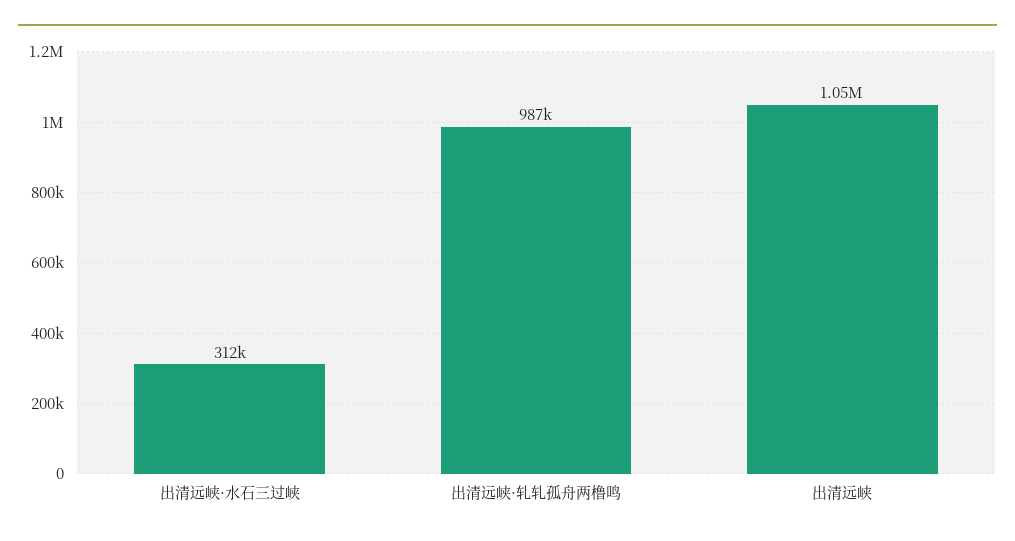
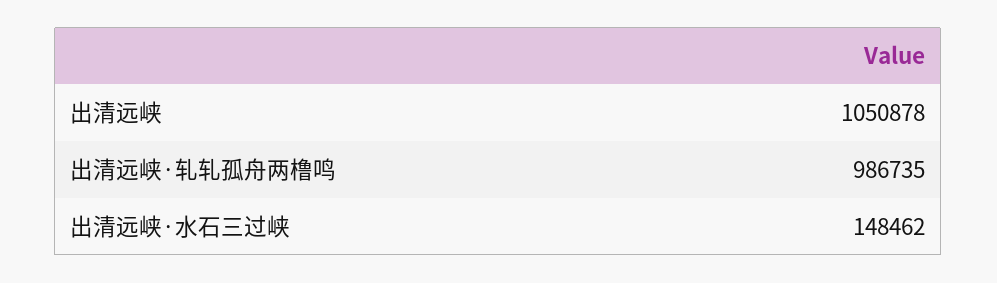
  {
-   "出清远峡·水石三过峡": 312000,
+   "出清远峡·水石三过峡": 148462,
    "出清远峡·轧轧孤舟两橹鸣": 986735,
    "出清远峡": 1050878
  }

